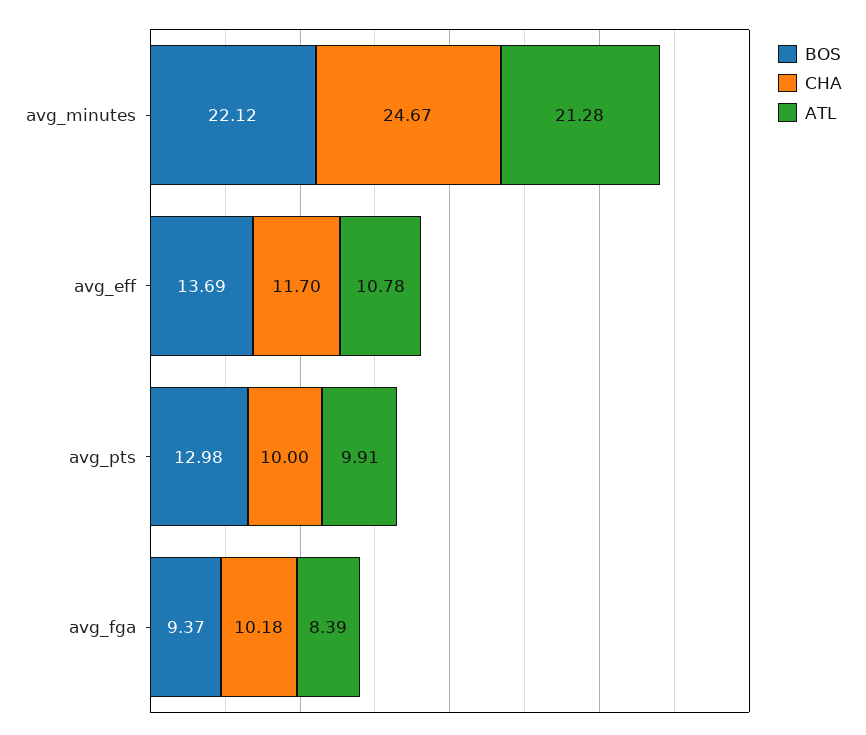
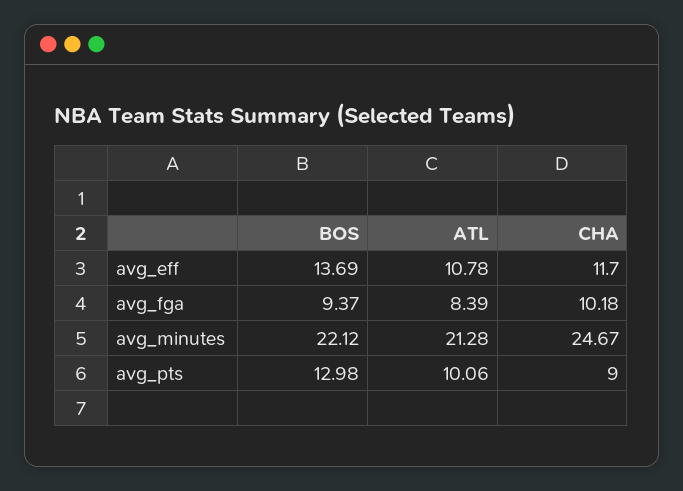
  {
    "BOS": {
      "avg_minutes": 22.12,
      "avg_eff": 13.69,
      "avg_pts": 12.98,
      "avg_fga": 9.37
    },
    "CHA": {
      "avg_minutes": 24.67,
      "avg_eff": 11.7,
-     "avg_pts": 10,
+     "avg_pts": 9,
      "avg_fga": 10.18
    },
    "ATL": {
      "avg_minutes": 21.28,
      "avg_eff": 10.78,
-     "avg_pts": 9.91,
+     "avg_pts": 10.06,
      "avg_fga": 8.39
    }
  }

